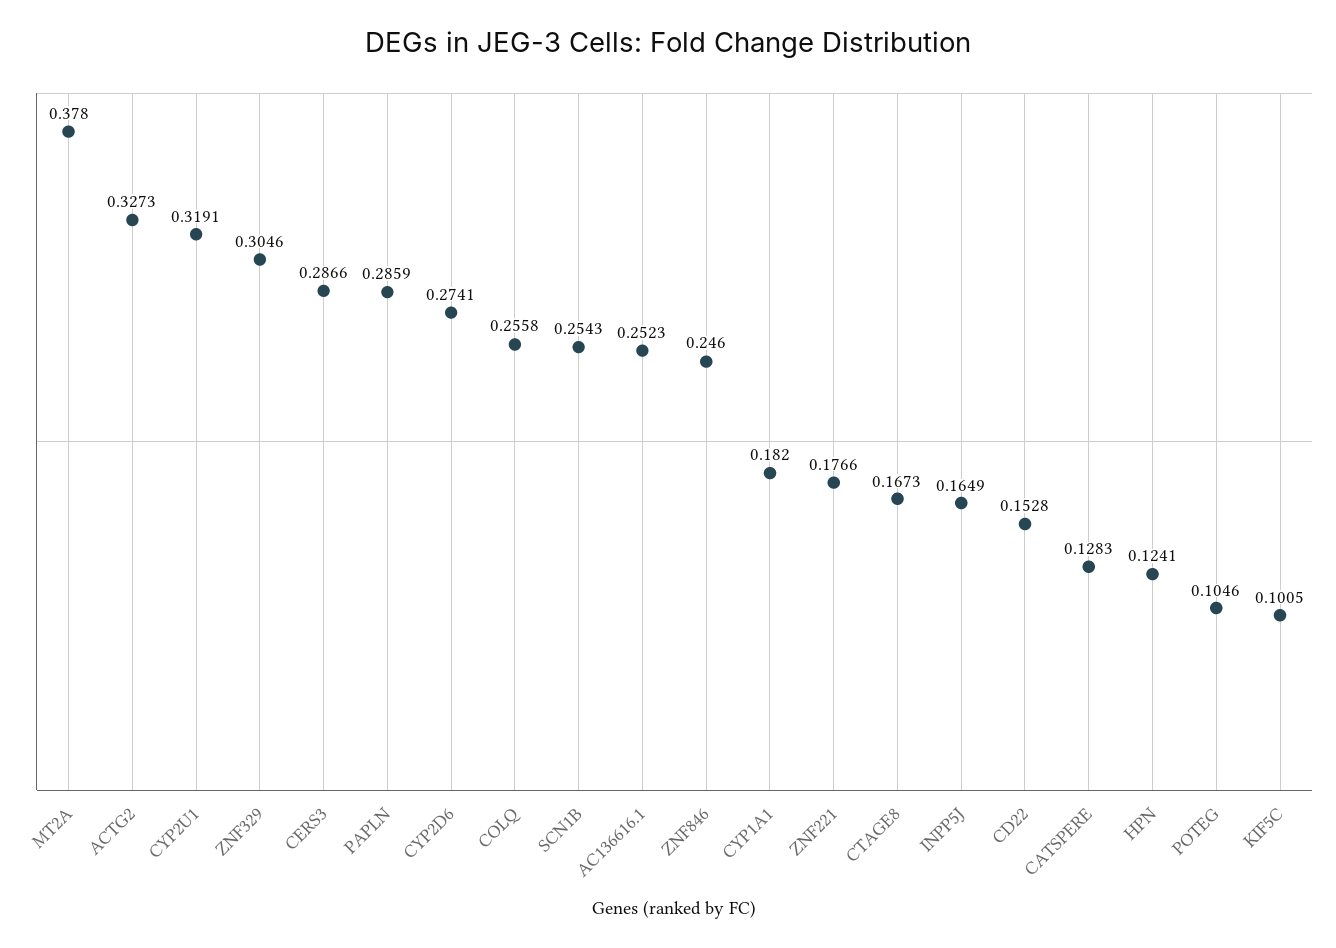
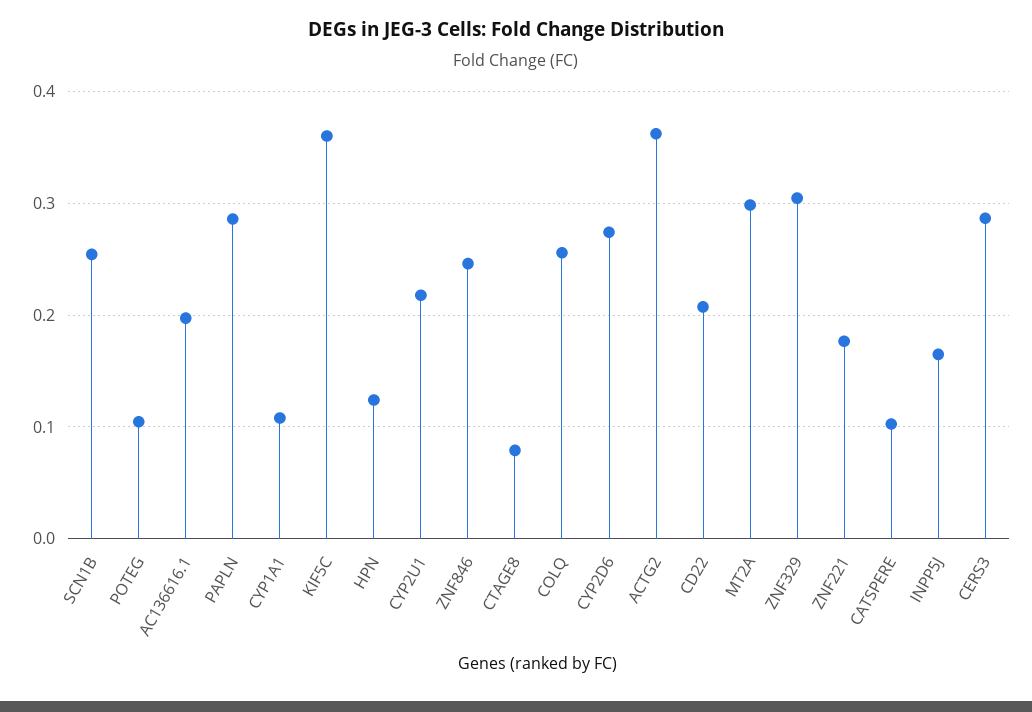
  {
-   "MT2A": 0.378,
+   "MT2A": 0.3,
-   "ACTG2": 0.3273,
+   "ACTG2": 0.36,
-   "CYP2U1": 0.3191,
+   "CYP2U1": 0.22,
    "ZNF329": 0.3046,
    "CERS3": 0.2866,
    "PAPLN": 0.2859,
    "CYP2D6": 0.2741,
    "COLQ": 0.2558,
    "SCN1B": 0.2543,
-   "AC136616.1": 0.2523,
+   "AC136616.1": 0.2,
    "ZNF846": 0.246,
-   "CYP1A1": 0.182,
+   "CYP1A1": 0.11,
    "ZNF221": 0.1766,
-   "CTAGE8": 0.1673,
+   "CTAGE8": 0.08,
    "INPP5J": 0.1649,
-   "CD22": 0.1528,
+   "CD22": 0.21,
-   "CATSPERE": 0.1283,
+   "CATSPERE": 0.1,
    "HPN": 0.1241,
    "POTEG": 0.1046,
-   "KIF5C": 0.1005
+   "KIF5C": 0.36
  }

